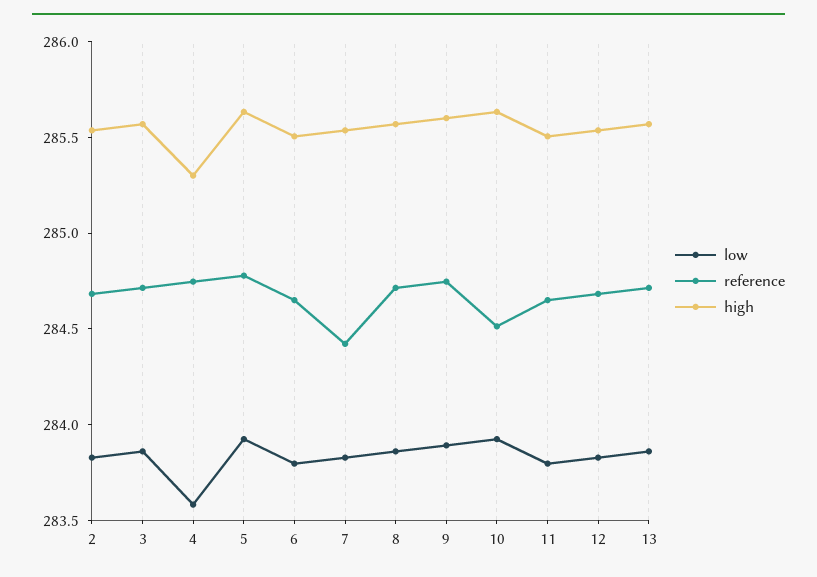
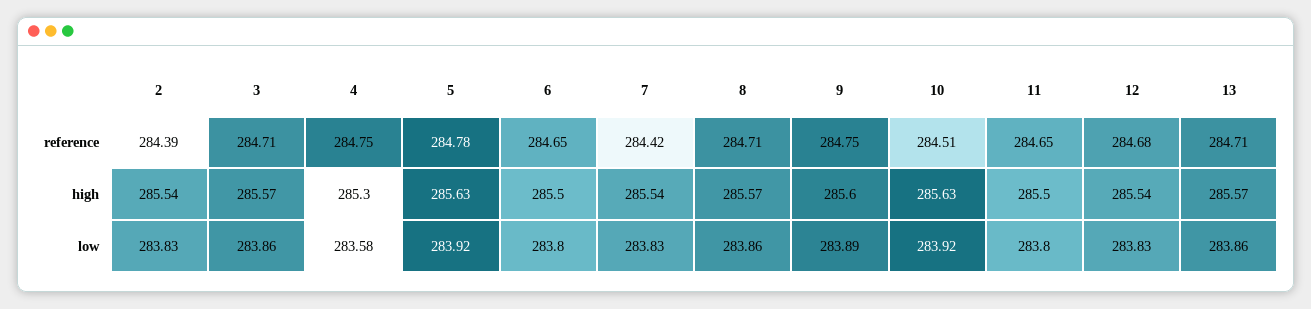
  {
    "low": {
      "2": 283.83,
      "3": 283.86,
      "4": 283.58,
      "5": 283.92,
      "6": 283.8,
      "7": 283.83,
      "8": 283.86,
      "9": 283.89,
      "10": 283.92,
      "11": 283.8,
      "12": 283.83,
      "13": 283.86
    },
    "reference": {
-     "2": 284.7,
+     "2": 284.39,
      "3": 284.71,
      "4": 284.75,
      "5": 284.78,
      "6": 284.65,
      "7": 284.42,
      "8": 284.71,
      "9": 284.75,
      "10": 284.51,
      "11": 284.65,
      "12": 284.68,
      "13": 284.71
    },
    "high": {
      "2": 285.54,
      "3": 285.57,
      "4": 285.3,
      "5": 285.63,
      "6": 285.5,
      "7": 285.54,
      "8": 285.57,
      "9": 285.6,
      "10": 285.63,
      "11": 285.5,
      "12": 285.54,
      "13": 285.57
    }
  }

